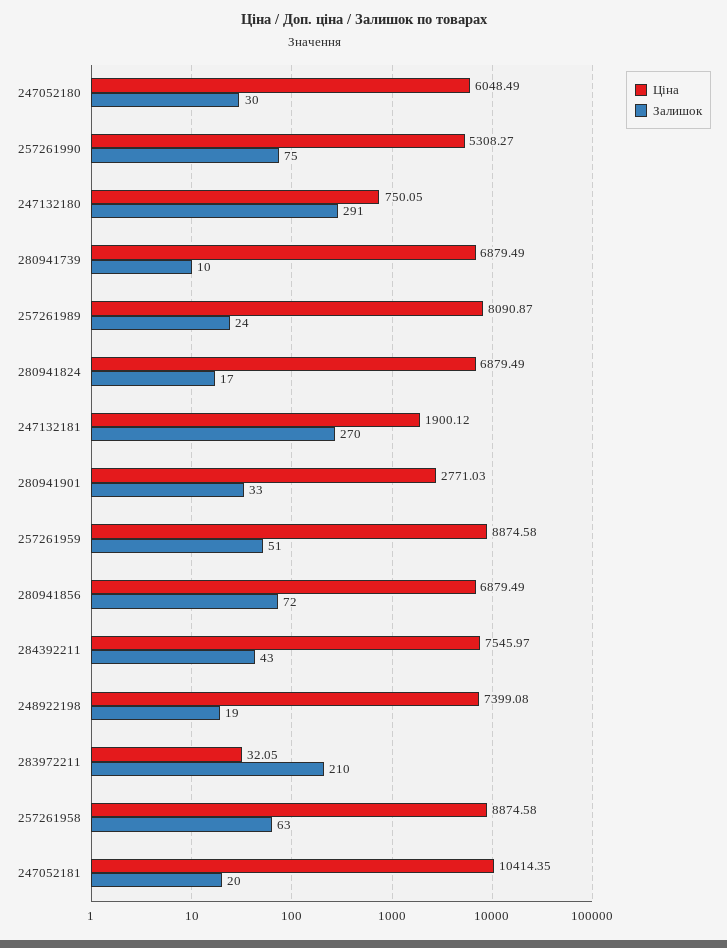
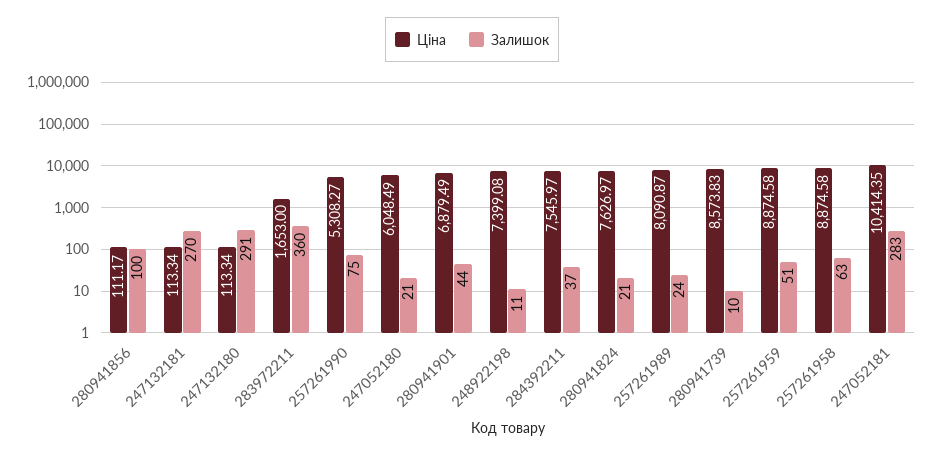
  {
    "Ціна": {
      "247052180": 6048.49,
      "257261990": 5308.27,
-     "247132180": 750.05,
+     "247132180": 113.34,
-     "280941739": 6879.49,
+     "280941739": 8573.83,
      "257261989": 8090.87,
-     "280941824": 6879.49,
+     "280941824": 7626.97,
-     "247132181": 1900.12,
+     "247132181": 113.34,
-     "280941901": 2771.03,
+     "280941901": 6879.49,
      "257261959": 8874.58,
-     "280941856": 6879.49,
+     "280941856": 111.17,
      "284392211": 7545.97,
      "248922198": 7399.08,
-     "283972211": 32.05,
+     "283972211": 1653,
      "257261958": 8874.58,
      "247052181": 10414.35
    },
    "Залишок": {
-     "247052180": 30,
+     "247052180": 21,
      "257261990": 75,
      "247132180": 291,
      "280941739": 10,
      "257261989": 24,
-     "280941824": 17,
+     "280941824": 21,
      "247132181": 270,
-     "280941901": 33,
+     "280941901": 44,
      "257261959": 51,
-     "280941856": 72,
+     "280941856": 100,
-     "284392211": 43,
+     "284392211": 37,
-     "248922198": 19,
+     "248922198": 11,
-     "283972211": 210,
+     "283972211": 360,
      "257261958": 63,
-     "247052181": 20
+     "247052181": 283
    }
  }

